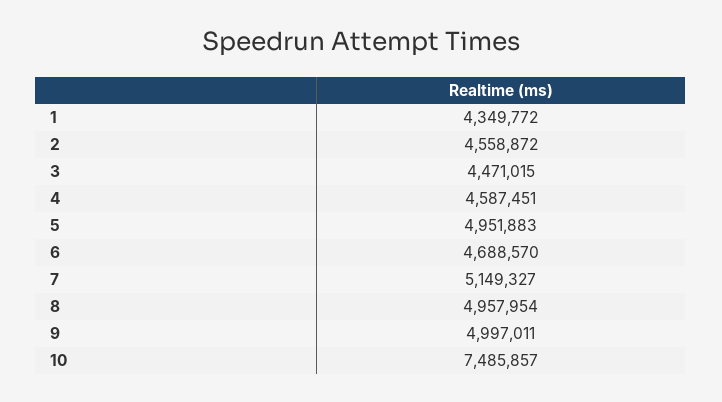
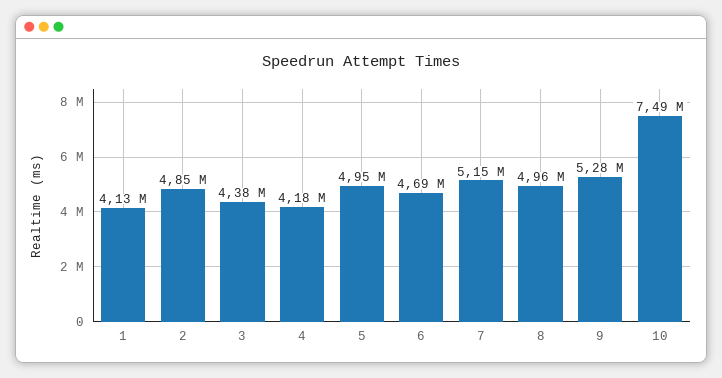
  {
-   "1": 4349772,
+   "1": 4130000,
-   "2": 4558872,
+   "2": 4850000,
-   "3": 4471015,
+   "3": 4380000,
-   "4": 4587451,
+   "4": 4180000,
    "5": 4951883,
    "6": 4688570,
    "7": 5149327,
    "8": 4957954,
-   "9": 4997011,
+   "9": 5280000,
    "10": 7485857
  }

